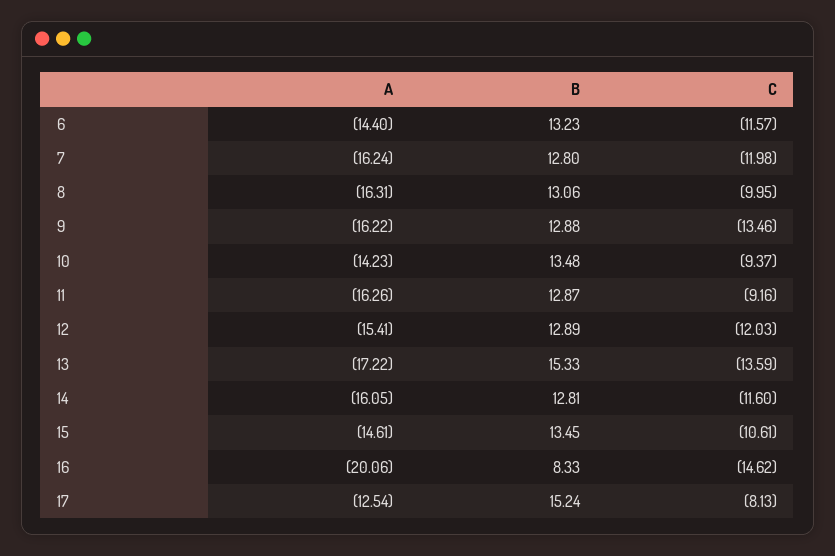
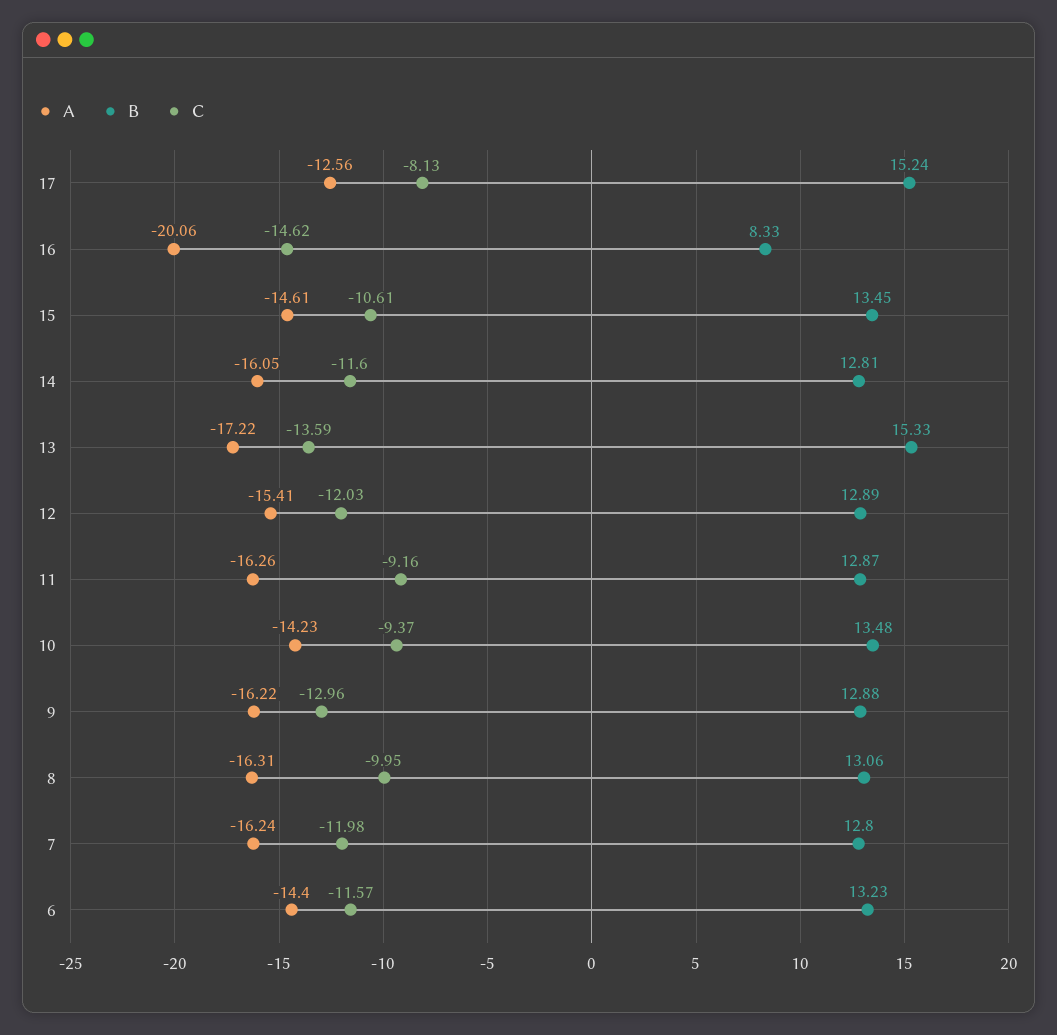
  {
    "A": {
      "6": -14.4,
      "7": -16.24,
      "8": -16.31,
      "9": -16.22,
      "10": -14.23,
      "11": -16.26,
      "12": -15.41,
      "13": -17.22,
      "14": -16.05,
      "15": -14.61,
      "16": -20.06,
-     "17": -12.54
+     "17": -12.56
    },
    "B": {
      "6": 13.23,
      "7": 12.8,
      "8": 13.06,
      "9": 12.88,
      "10": 13.48,
      "11": 12.87,
      "12": 12.89,
      "13": 15.33,
      "14": 12.81,
      "15": 13.45,
      "16": 8.33,
      "17": 15.24
    },
    "C": {
      "6": -11.57,
      "7": -11.98,
      "8": -9.95,
-     "9": -13.46,
+     "9": -12.96,
      "10": -9.37,
      "11": -9.16,
      "12": -12.03,
      "13": -13.59,
      "14": -11.6,
      "15": -10.61,
      "16": -14.62,
      "17": -8.13
    }
  }

